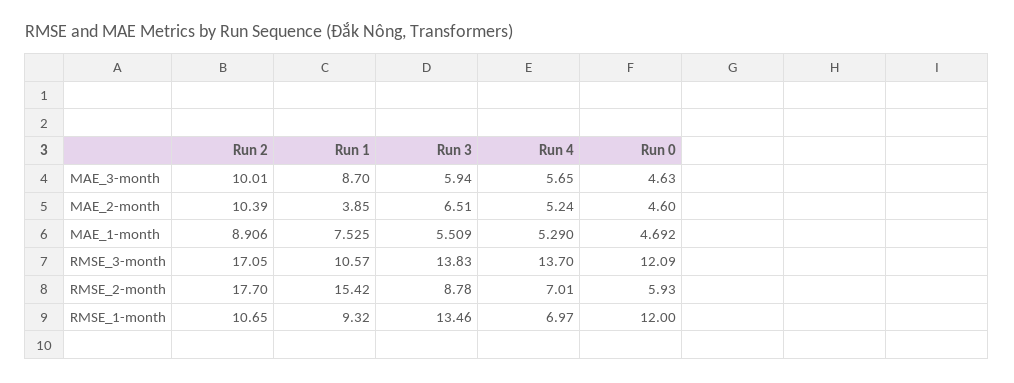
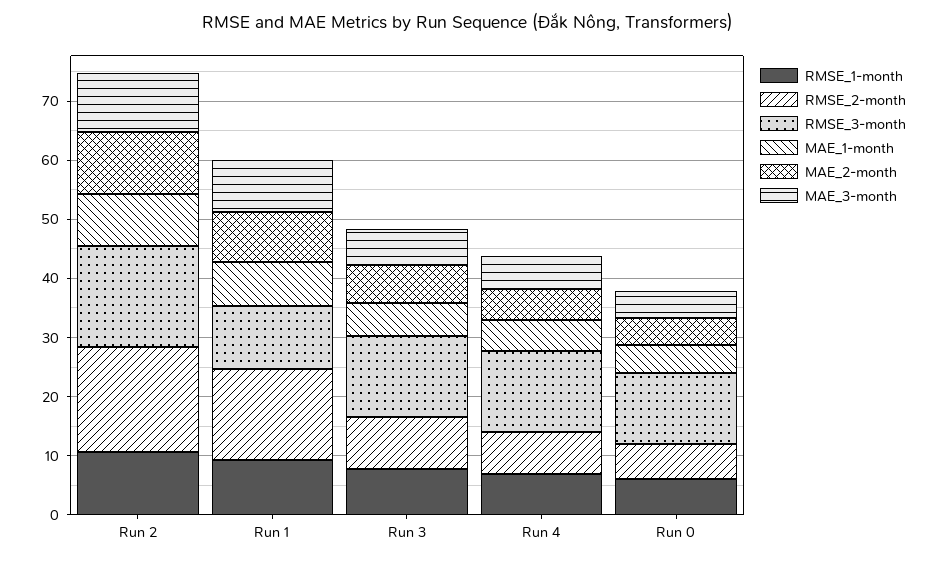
  {
    "MAE_3-month": {
      "Run 2": 10.01,
      "Run 1": 8.7,
      "Run 3": 5.94,
      "Run 4": 5.65,
      "Run 0": 4.63
    },
    "MAE_2-month": {
      "Run 2": 10.39,
-     "Run 1": 3.85,
+     "Run 1": 8,
      "Run 3": 6.51,
      "Run 4": 5.24,
      "Run 0": 4.6
    },
    "MAE_1-month": {
      "Run 2": 8.906,
      "Run 1": 7.525,
      "Run 3": 5.509,
      "Run 4": 5.29,
      "Run 0": 4.692
    },
    "RMSE_3-month": {
      "Run 2": 17.05,
      "Run 1": 10.57,
      "Run 3": 13.83,
      "Run 4": 13.7,
      "Run 0": 12.09
    },
    "RMSE_2-month": {
      "Run 2": 17.7,
      "Run 1": 15.42,
      "Run 3": 8.78,
      "Run 4": 7.01,
      "Run 0": 5.93
    },
    "RMSE_1-month": {
      "Run 2": 10.65,
      "Run 1": 9.32,
-     "Run 3": 13.46,
+     "Run 3": 8,
      "Run 4": 6.97,
-     "Run 0": 12
+     "Run 0": 6
    }
  }

